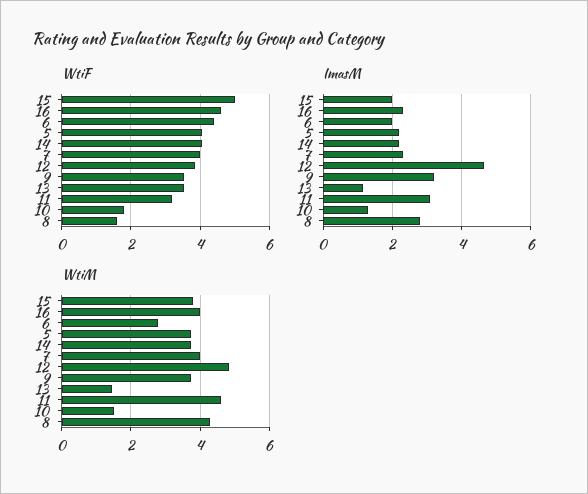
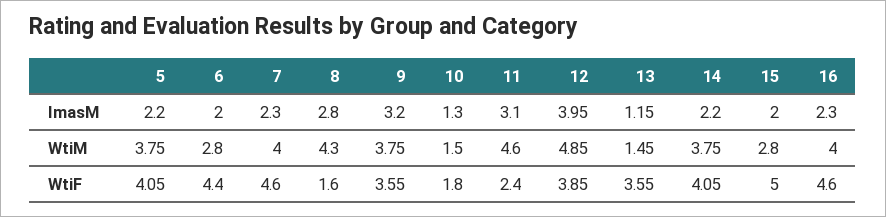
  {
    "WtiF": {
      "15": 5,
      "16": 4.6,
      "6": 4.4,
      "5": 4.05,
      "14": 4.05,
-     "7": 4,
+     "7": 4.6,
      "12": 3.85,
      "9": 3.55,
      "13": 3.55,
-     "11": 3.2,
+     "11": 2.4,
      "10": 1.8,
      "8": 1.6
    },
    "ImasM": {
      "15": 2,
      "16": 2.3,
      "6": 2,
      "5": 2.2,
      "14": 2.2,
      "7": 2.3,
-     "12": 4.6,
+     "12": 3.95,
      "9": 3.2,
      "13": 1.15,
      "11": 3.1,
      "10": 1.3,
      "8": 2.8
    },
    "WtiM": {
-     "15": 3.8,
+     "15": 2.8,
      "16": 4,
      "6": 2.8,
      "5": 3.75,
      "14": 3.75,
      "7": 4,
      "12": 4.85,
      "9": 3.75,
      "13": 1.45,
      "11": 4.6,
      "10": 1.5,
      "8": 4.3
    }
  }

